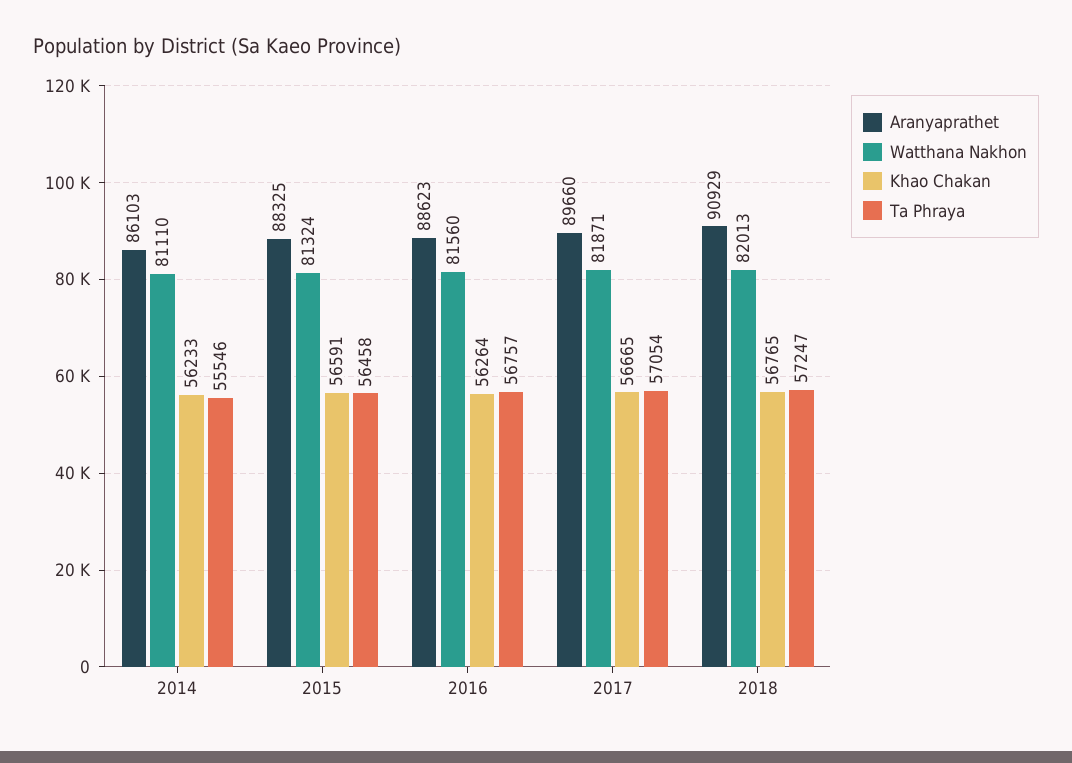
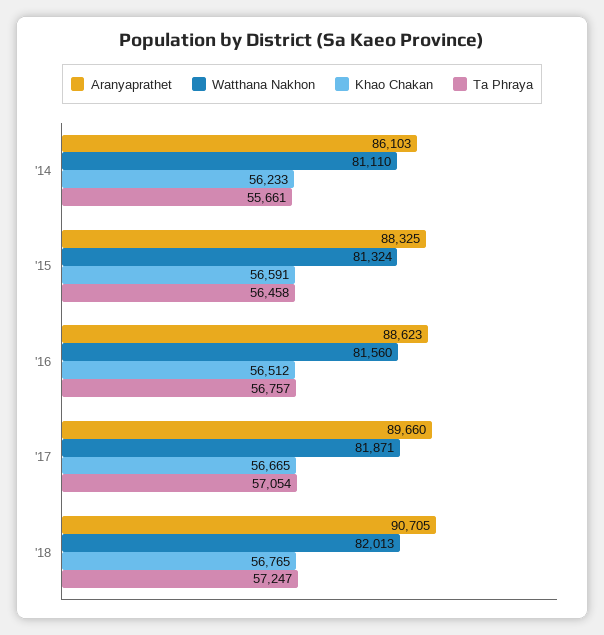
  {
    "Aranyaprathet": {
      "2014": 86103,
      "2015": 88325,
      "2016": 88623,
      "2017": 89660,
-     "2018": 90929
+     "2018": 90705
    },
    "Watthana Nakhon": {
      "2014": 81110,
      "2015": 81324,
      "2016": 81560,
      "2017": 81871,
      "2018": 82013
    },
    "Khao Chakan": {
      "2014": 56233,
      "2015": 56591,
-     "2016": 56264,
+     "2016": 56512,
      "2017": 56665,
      "2018": 56765
    },
    "Ta Phraya": {
-     "2014": 55546,
+     "2014": 55661,
      "2015": 56458,
      "2016": 56757,
      "2017": 57054,
      "2018": 57247
    }
  }

